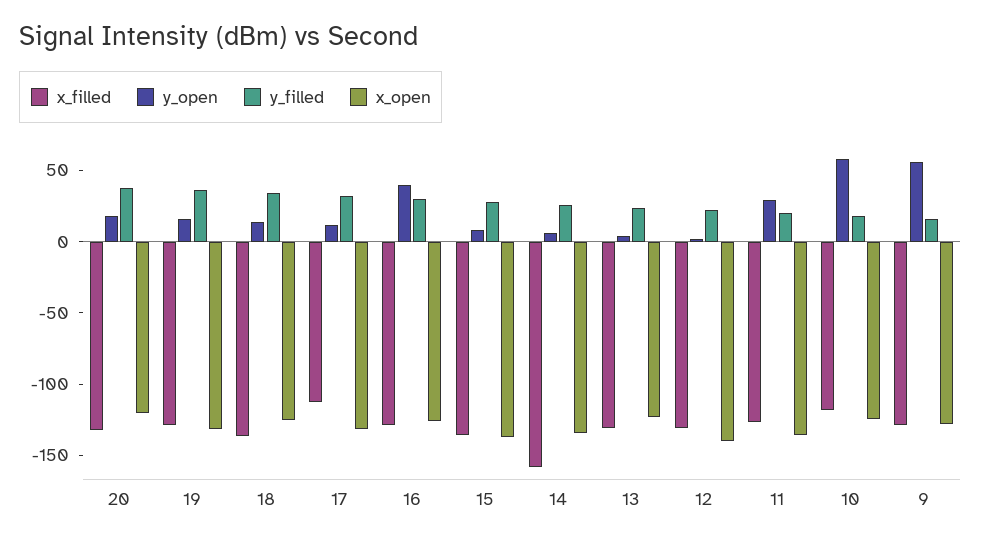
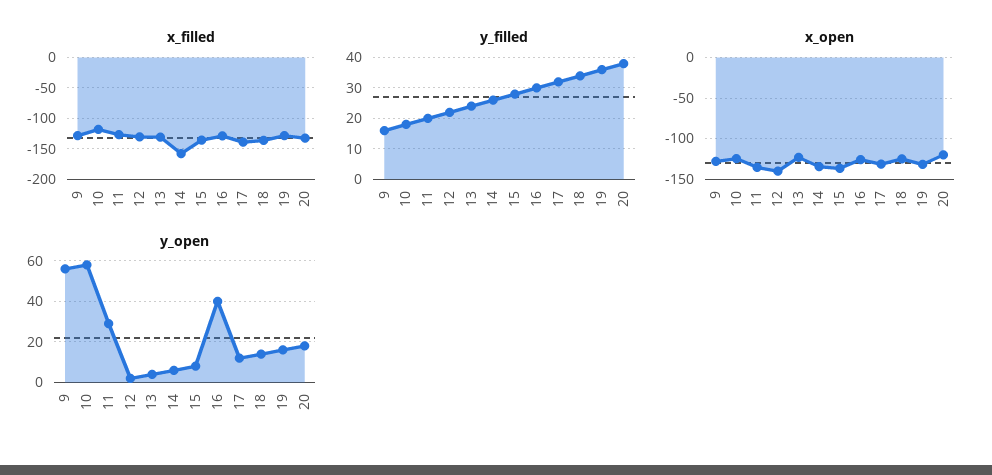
  {
    "x_filled": {
      "20": -130,
      "19": -130,
      "18": -140,
-     "17": -110,
+     "17": -140,
      "16": -130,
      "15": -140,
      "14": -160,
      "13": -130,
      "12": -130,
      "11": -130,
      "10": -120,
      "9": -130
    },
    "y_open": {
      "20": 20,
      "19": 15,
      "18": 15,
      "17": 10,
      "16": 40,
      "15": 10,
      "14": 5,
      "13": 5,
      "12": 0,
      "11": 30,
      "10": 60,
      "9": 55
    },
    "y_filled": {
      "20": 40,
      "19": 35,
      "18": 35,
      "17": 30,
      "16": 30,
      "15": 30,
      "14": 25,
      "13": 25,
      "12": 20,
      "11": 20,
      "10": 20,
      "9": 15
    },
    "x_open": {
      "20": -120,
      "19": -130,
      "18": -130,
      "17": -130,
      "16": -130,
      "15": -140,
      "14": -130,
      "13": -120,
      "12": -140,
      "11": -140,
      "10": -120,
      "9": -130
    }
  }

